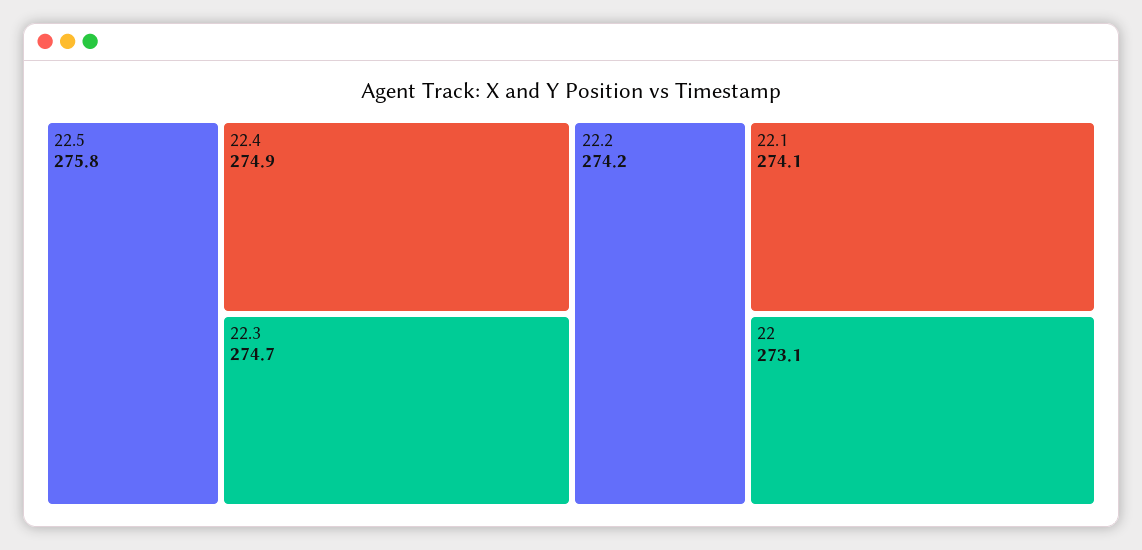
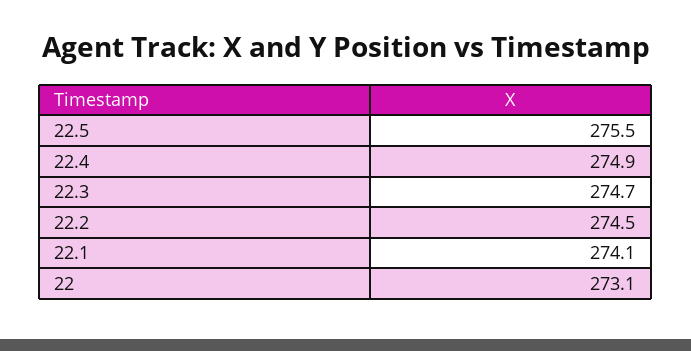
  {
-   "22.5": 275.8,
+   "22.5": 275.5,
    "22.4": 274.9,
    "22.3": 274.7,
-   "22.2": 274.2,
+   "22.2": 274.5,
    "22.1": 274.1,
    "22": 273.1
  }

